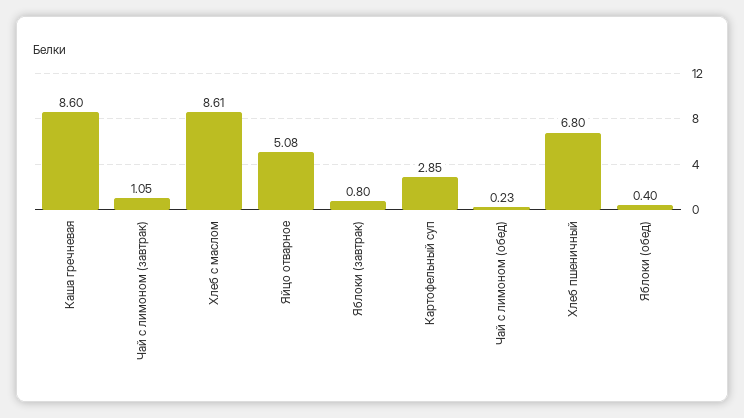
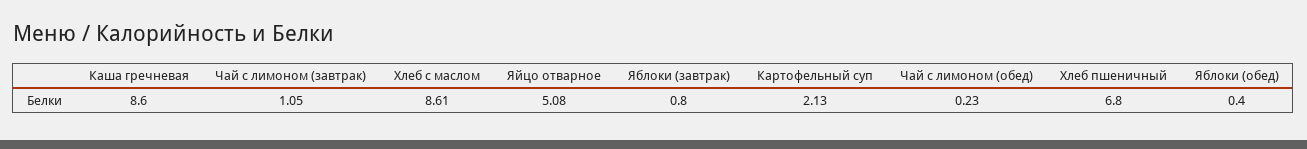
  {
    "Каша гречневая": 8.6,
    "Чай с лимоном (завтрак)": 1.05,
    "Хлеб с маслом": 8.61,
    "Яйцо отварное": 5.08,
    "Яблоки (завтрак)": 0.8,
-   "Картофельный суп": 2.85,
+   "Картофельный суп": 2.13,
    "Чай с лимоном (обед)": 0.23,
    "Хлеб пшеничный": 6.8,
    "Яблоки (обед)": 0.4
  }

